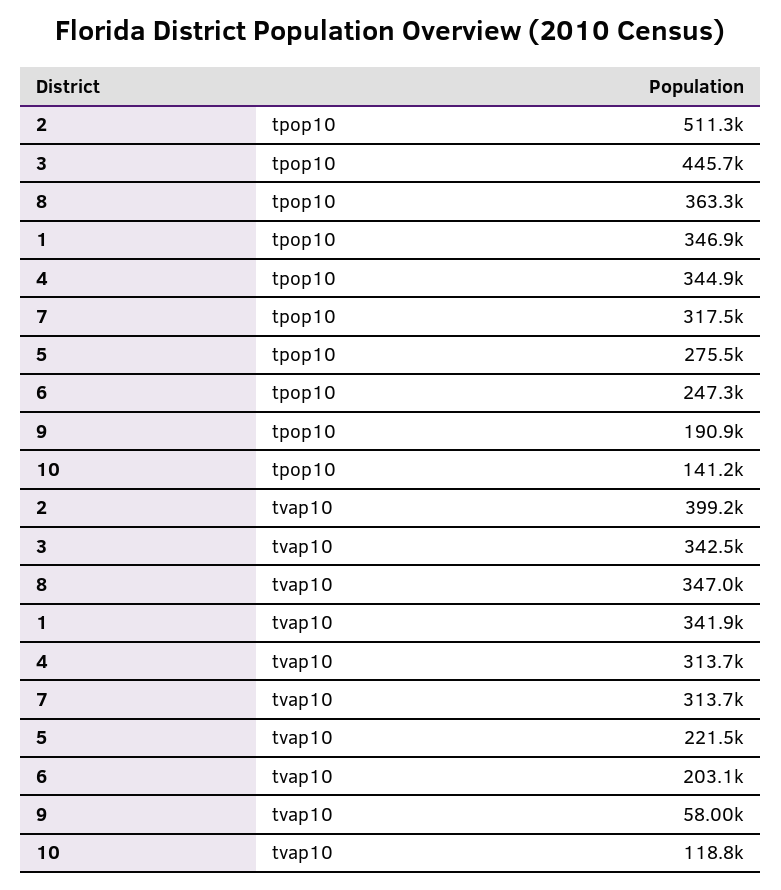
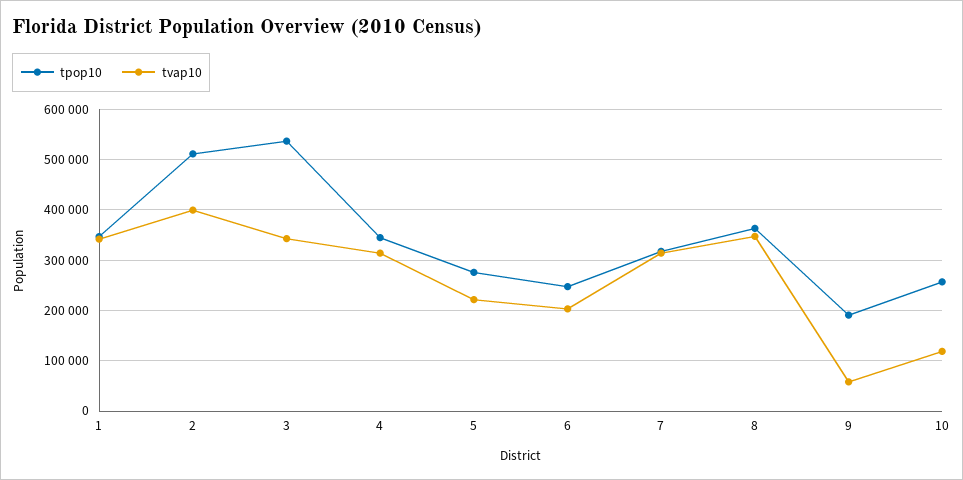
  {
    "tpop10": {
      "2": 511300,
-     "3": 445700,
+     "3": 540000,
      "8": 363300,
      "1": 346900,
      "4": 344900,
      "7": 317500,
      "5": 275500,
      "6": 247300,
      "9": 190900,
-     "10": 141200
+     "10": 260000
    },
    "tvap10": {
      "2": 399200,
      "3": 342500,
      "8": 347000,
      "1": 341900,
      "4": 313700,
      "7": 313700,
      "5": 221500,
      "6": 203100,
      "9": 58000,
      "10": 118800
    }
  }

